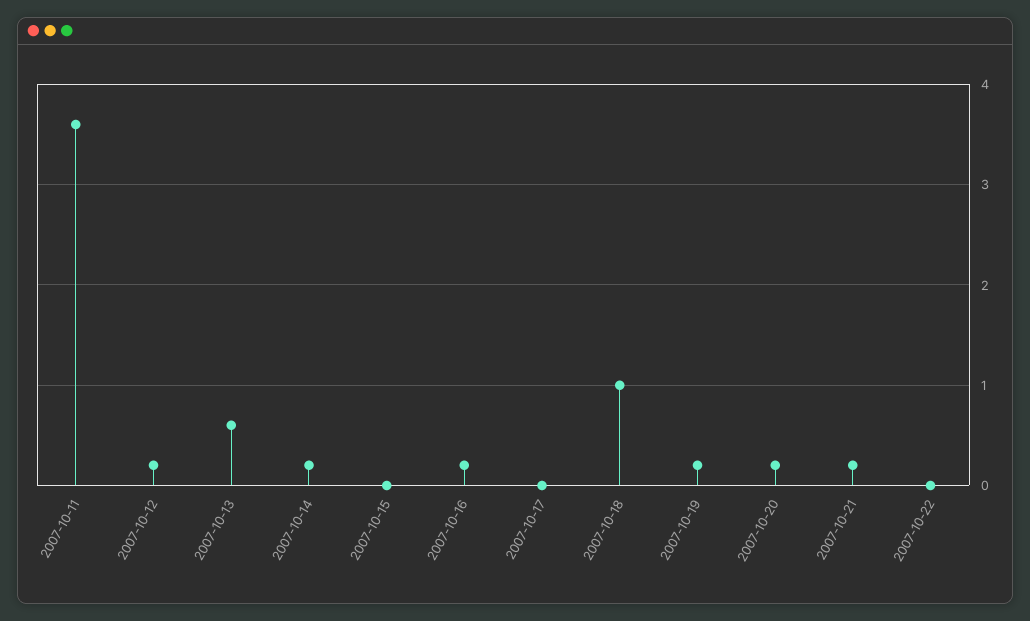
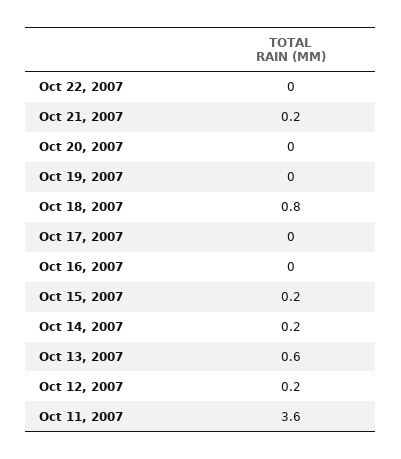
  {
    "2007-10-11": 3.6,
    "2007-10-12": 0.2,
    "2007-10-13": 0.6,
    "2007-10-14": 0.2,
-   "2007-10-15": 0,
+   "2007-10-15": 0.2,
-   "2007-10-16": 0.2,
+   "2007-10-16": 0,
    "2007-10-17": 0,
-   "2007-10-18": 1,
+   "2007-10-18": 0.8,
-   "2007-10-19": 0.2,
+   "2007-10-19": 0,
-   "2007-10-20": 0.2,
+   "2007-10-20": 0,
    "2007-10-21": 0.2,
    "2007-10-22": 0
  }

